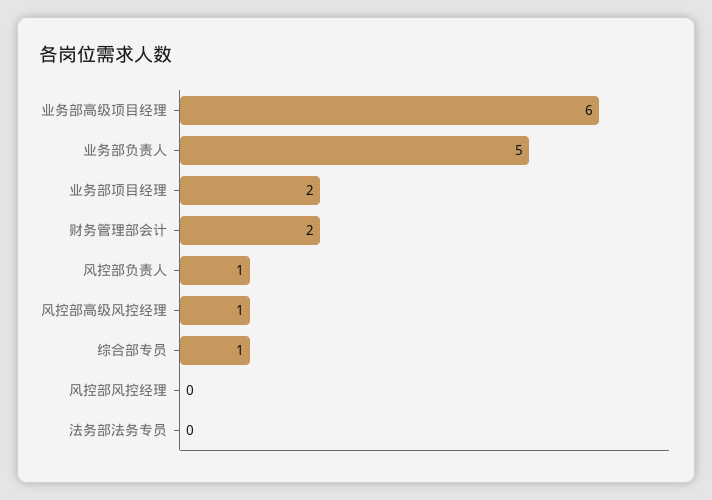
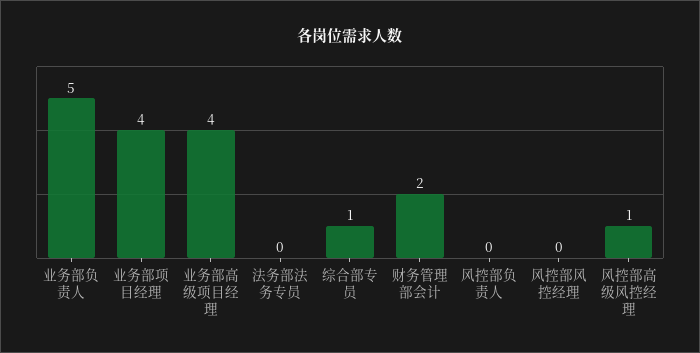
  {
-   "业务部高级项目经理": 6,
+   "业务部高级项目经理": 4,
    "业务部负责人": 5,
-   "业务部项目经理": 2,
+   "业务部项目经理": 4,
    "财务管理部会计": 2,
-   "风控部负责人": 1,
+   "风控部负责人": 0,
    "风控部高级风控经理": 1,
    "综合部专员": 1,
    "风控部风控经理": 0,
    "法务部法务专员": 0
  }

